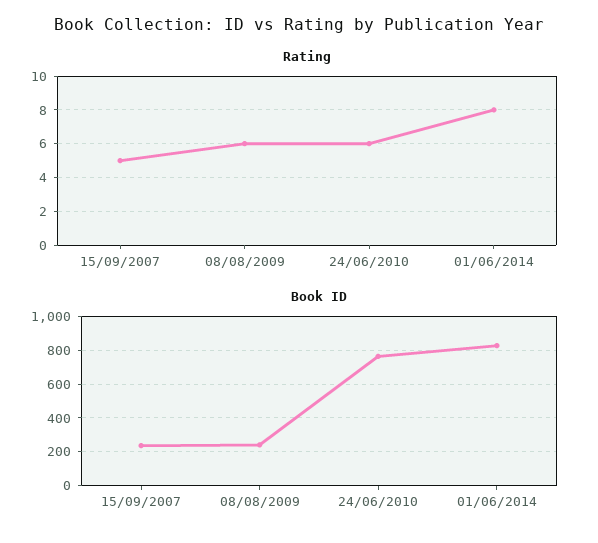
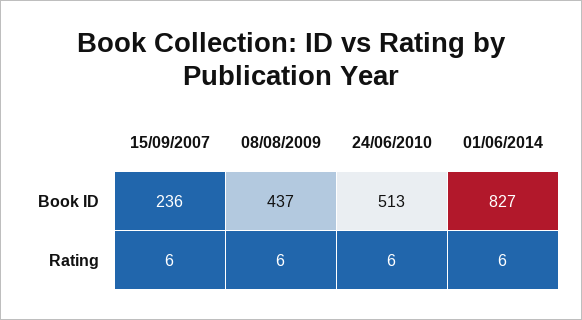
  {
    "Rating": {
-     "15/09/2007": 5,
+     "15/09/2007": 6,
      "08/08/2009": 6,
      "24/06/2010": 6,
-     "01/06/2014": 8
+     "01/06/2014": 6
    },
    "Book ID": {
      "15/09/2007": 236,
-     "08/08/2009": 250,
+     "08/08/2009": 437,
-     "24/06/2010": 750,
+     "24/06/2010": 513,
      "01/06/2014": 827
    }
  }

